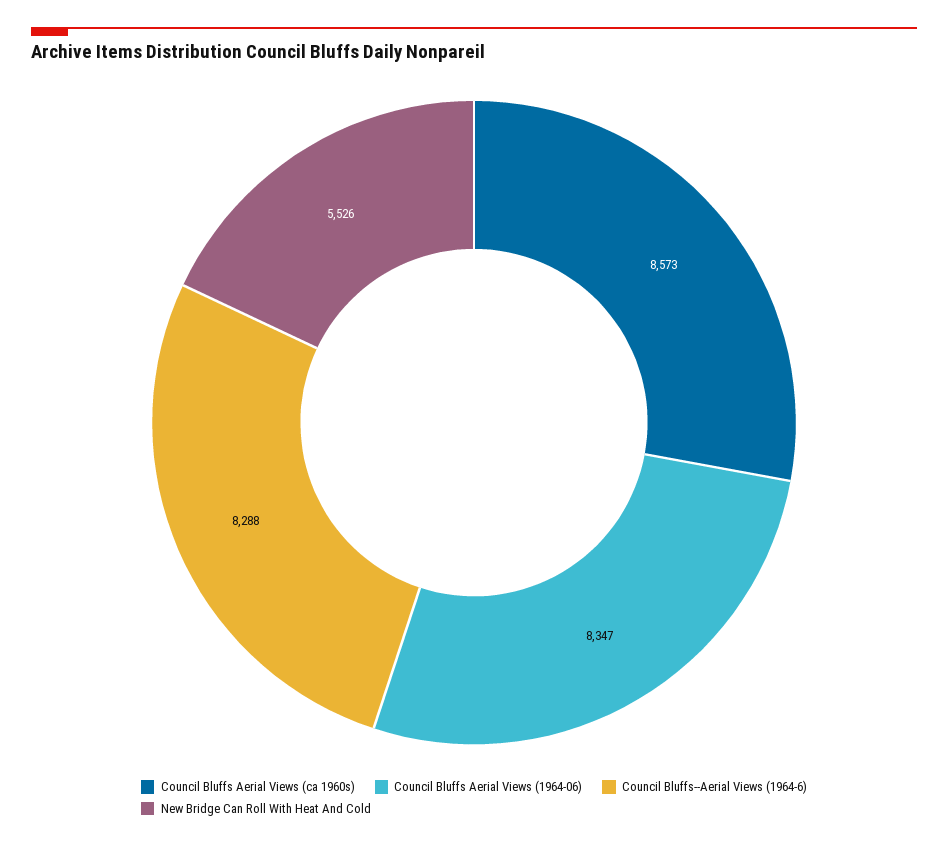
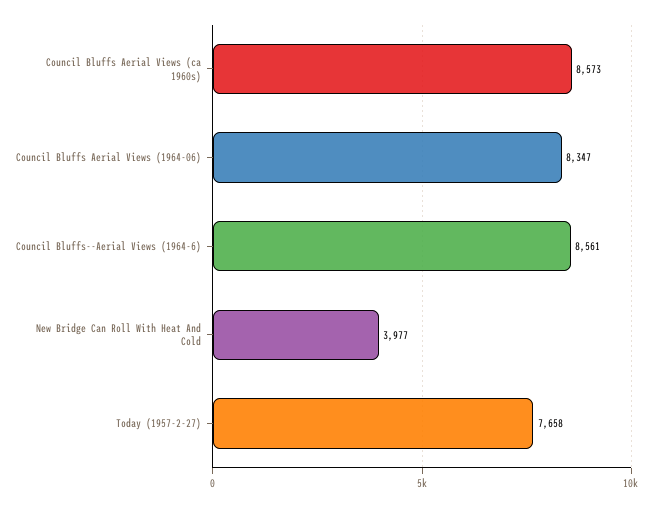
  {
    "Council Bluffs Aerial Views (ca 1960s)": 8573,
    "Council Bluffs Aerial Views (1964-06)": 8347,
-   "Council Bluffs--Aerial Views (1964-6)": 8288,
+   "Council Bluffs--Aerial Views (1964-6)": 8561,
-   "New Bridge Can Roll With Heat And Cold": 5526
+   "New Bridge Can Roll With Heat And Cold": 3977,
+   "Today (1957-2-27)": 7658
  }

